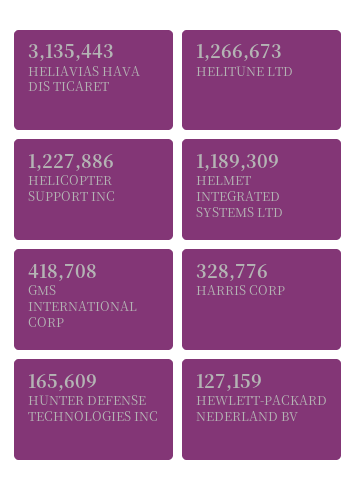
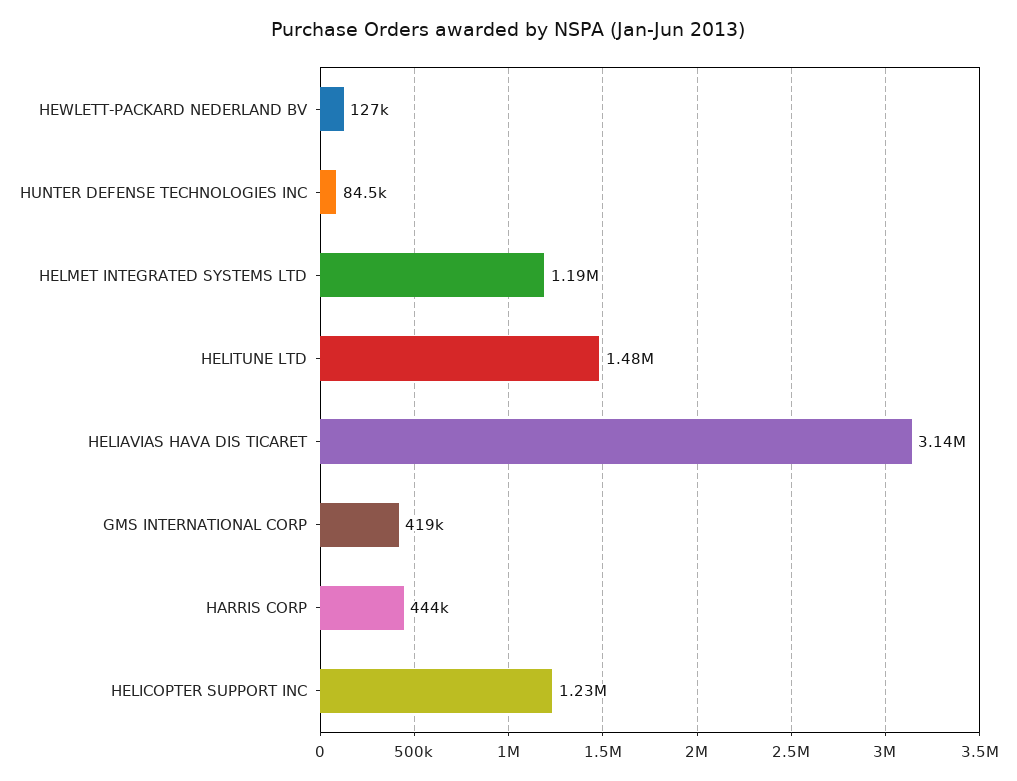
  {
    "HELIAVIAS HAVA DIS TICARET": 3135443,
-   "HELITUNE LTD": 1266673,
+   "HELITUNE LTD": 1480000,
    "HELICOPTER SUPPORT INC": 1227886,
    "HELMET INTEGRATED SYSTEMS LTD": 1189309,
    "GMS INTERNATIONAL CORP": 418708,
-   "HARRIS CORP": 328776,
+   "HARRIS CORP": 444000,
-   "HUNTER DEFENSE TECHNOLOGIES INC": 165609,
+   "HUNTER DEFENSE TECHNOLOGIES INC": 84500,
    "HEWLETT-PACKARD NEDERLAND BV": 127159
  }

